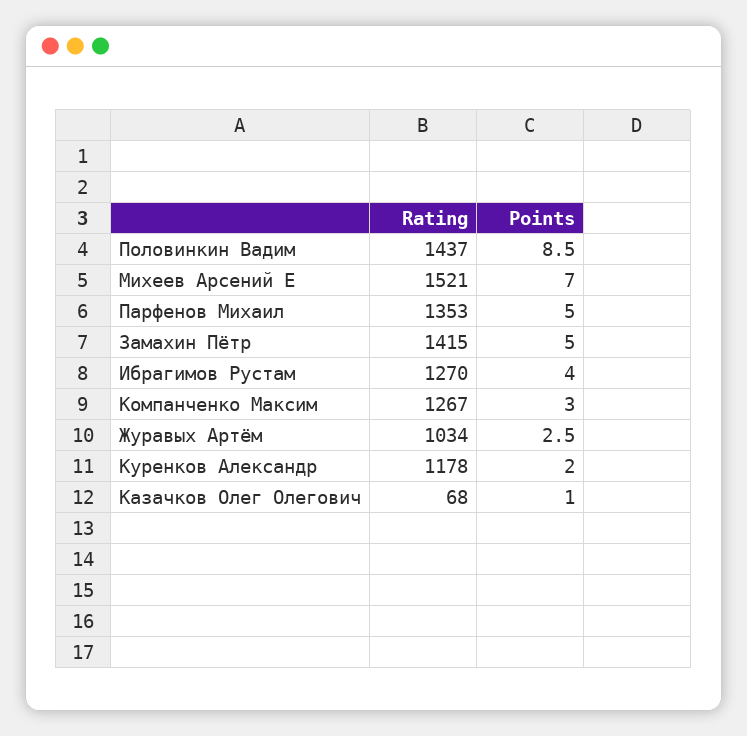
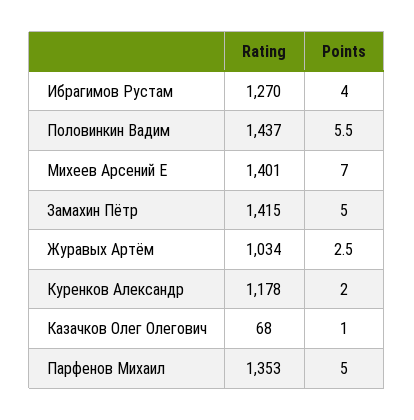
  {
    "Rating": {
      "Половинкин Вадим": 1437,
-     "Михеев Арсений Е": 1521,
+     "Михеев Арсений Е": 1401,
      "Парфенов Михаил": 1353,
      "Замахин Пётр": 1415,
      "Ибрагимов Рустам": 1270,
-     "Компанченко Максим": 1267,
      "Журавых Артём": 1034,
      "Куренков Александр": 1178,
      "Казачков Олег Олегович": 68
    },
    "Points": {
-     "Половинкин Вадим": 8.5,
+     "Половинкин Вадим": 5.5,
      "Михеев Арсений Е": 7,
      "Парфенов Михаил": 5,
      "Замахин Пётр": 5,
      "Ибрагимов Рустам": 4,
-     "Компанченко Максим": 3,
      "Журавых Артём": 2.5,
      "Куренков Александр": 2,
      "Казачков Олег Олегович": 1
    }
  }

